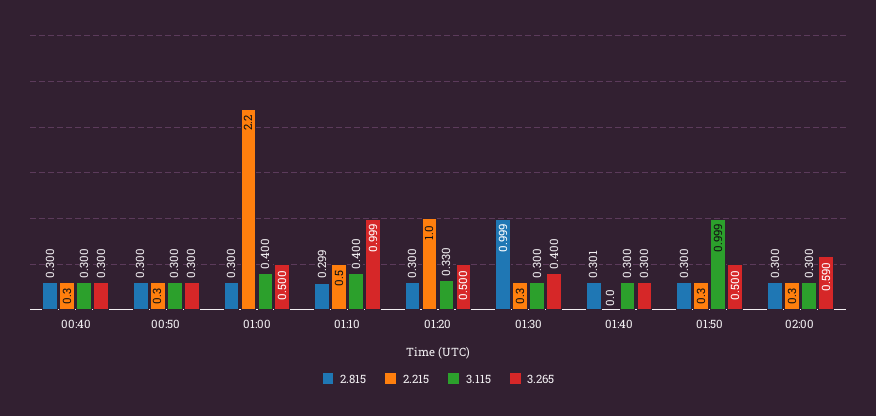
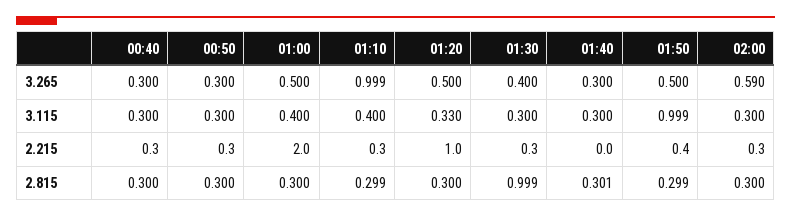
  {
    "2.815": {
      "00:40": 0.3,
      "00:50": 0.3,
      "01:00": 0.3,
      "01:10": 0.299,
      "01:20": 0.3,
      "01:30": 0.999,
      "01:40": 0.301,
-     "01:50": 0.3,
+     "01:50": 0.299,
      "02:00": 0.3
    },
    "2.215": {
      "00:40": 0.3,
      "00:50": 0.3,
-     "01:00": 2.2,
+     "01:00": 2,
-     "01:10": 0.5,
+     "01:10": 0.3,
      "01:20": 1,
      "01:30": 0.3,
      "01:40": 0,
-     "01:50": 0.3,
+     "01:50": 0.4,
      "02:00": 0.3
    },
    "3.115": {
      "00:40": 0.3,
      "00:50": 0.3,
      "01:00": 0.4,
      "01:10": 0.4,
      "01:20": 0.33,
      "01:30": 0.3,
      "01:40": 0.3,
      "01:50": 0.999,
      "02:00": 0.3
    },
    "3.265": {
      "00:40": 0.3,
      "00:50": 0.3,
      "01:00": 0.5,
      "01:10": 0.999,
      "01:20": 0.5,
      "01:30": 0.4,
      "01:40": 0.3,
      "01:50": 0.5,
      "02:00": 0.59
    }
  }

